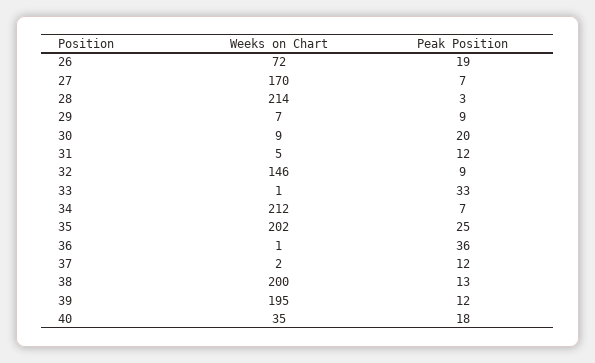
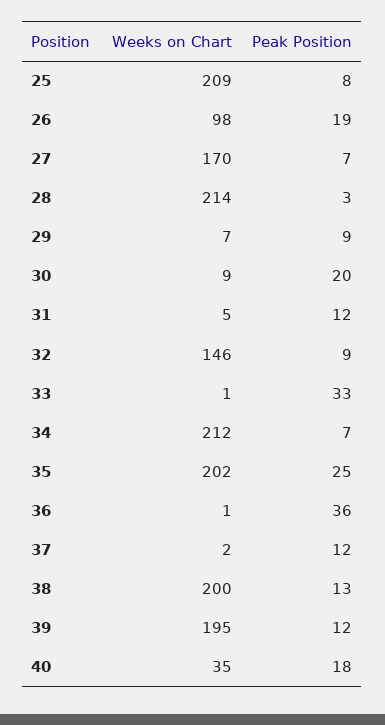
  {
    "Weeks on Chart": {
-     "26": 72,
+     "26": 98,
      "27": 170,
      "28": 214,
      "29": 7,
      "30": 9,
      "31": 5,
      "32": 146,
      "33": 1,
      "34": 212,
      "35": 202,
      "36": 1,
      "37": 2,
      "38": 200,
      "39": 195,
-     "40": 35
+     "40": 35,
+     "25": 209
    },
    "Peak Position": {
      "26": 19,
      "27": 7,
      "28": 3,
      "29": 9,
      "30": 20,
      "31": 12,
      "32": 9,
      "33": 33,
      "34": 7,
      "35": 25,
      "36": 36,
      "37": 12,
      "38": 13,
      "39": 12,
-     "40": 18
+     "40": 18,
+     "25": 8
    }
  }

